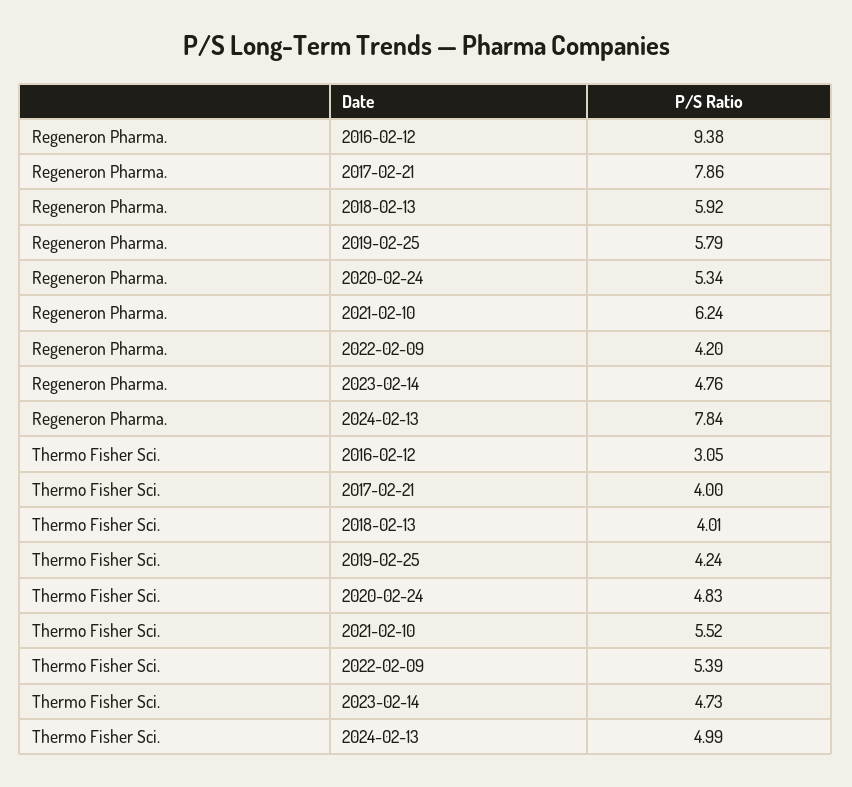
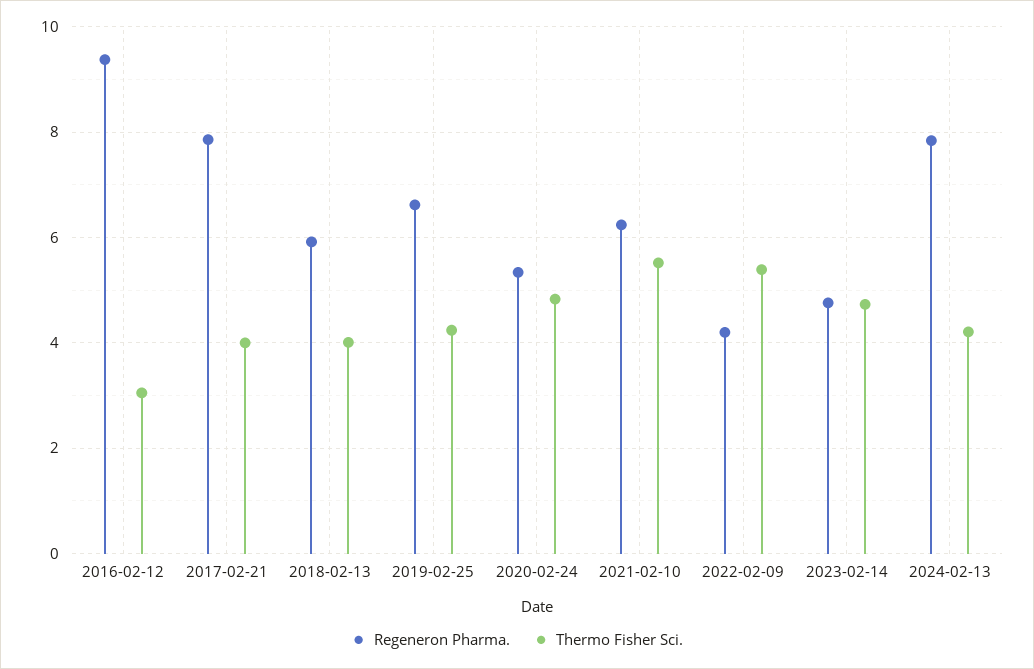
  {
    "Regeneron Pharma.": {
      "2016-02-12": 9.38,
      "2017-02-21": 7.86,
      "2018-02-13": 5.92,
-     "2019-02-25": 5.79,
+     "2019-02-25": 6.6,
      "2020-02-24": 5.34,
      "2021-02-10": 6.24,
      "2022-02-09": 4.2,
      "2023-02-14": 4.76,
      "2024-02-13": 7.84
    },
    "Thermo Fisher Sci.": {
      "2016-02-12": 3.05,
      "2017-02-21": 4,
      "2018-02-13": 4.01,
      "2019-02-25": 4.24,
      "2020-02-24": 4.83,
      "2021-02-10": 5.52,
      "2022-02-09": 5.39,
      "2023-02-14": 4.73,
-     "2024-02-13": 4.99
+     "2024-02-13": 4.2
    }
  }

